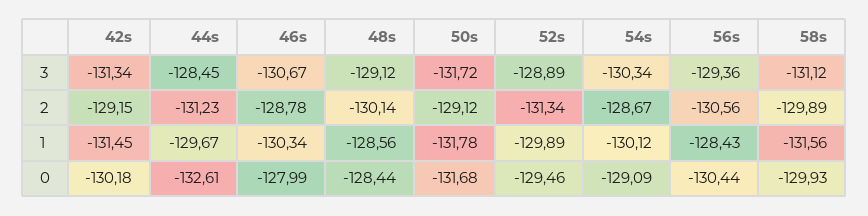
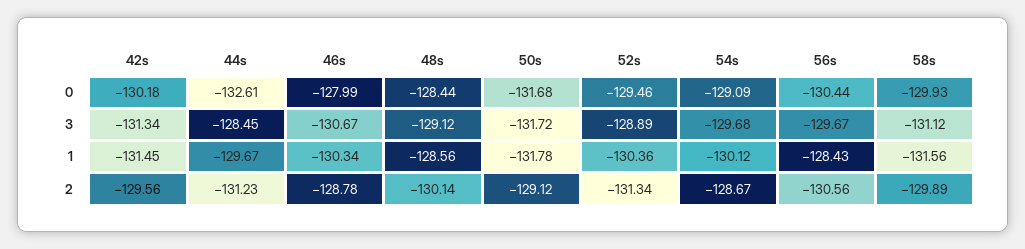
  {
    "42s": {
      "3": -131.34,
-     "2": -129.15,
+     "2": -129.56,
      "1": -131.45,
      "0": -130.18
    },
    "44s": {
      "3": -128.45,
      "2": -131.23,
      "1": -129.67,
      "0": -132.61
    },
    "46s": {
      "3": -130.67,
      "2": -128.78,
      "1": -130.34,
      "0": -127.99
    },
    "48s": {
      "3": -129.12,
      "2": -130.14,
      "1": -128.56,
      "0": -128.44
    },
    "50s": {
      "3": -131.72,
      "2": -129.12,
      "1": -131.78,
      "0": -131.68
    },
    "52s": {
      "3": -128.89,
      "2": -131.34,
-     "1": -129.89,
+     "1": -130.36,
      "0": -129.46
    },
    "54s": {
-     "3": -130.34,
+     "3": -129.68,
      "2": -128.67,
      "1": -130.12,
      "0": -129.09
    },
    "56s": {
-     "3": -129.36,
+     "3": -129.67,
      "2": -130.56,
      "1": -128.43,
      "0": -130.44
    },
    "58s": {
      "3": -131.12,
      "2": -129.89,
      "1": -131.56,
      "0": -129.93
    }
  }

